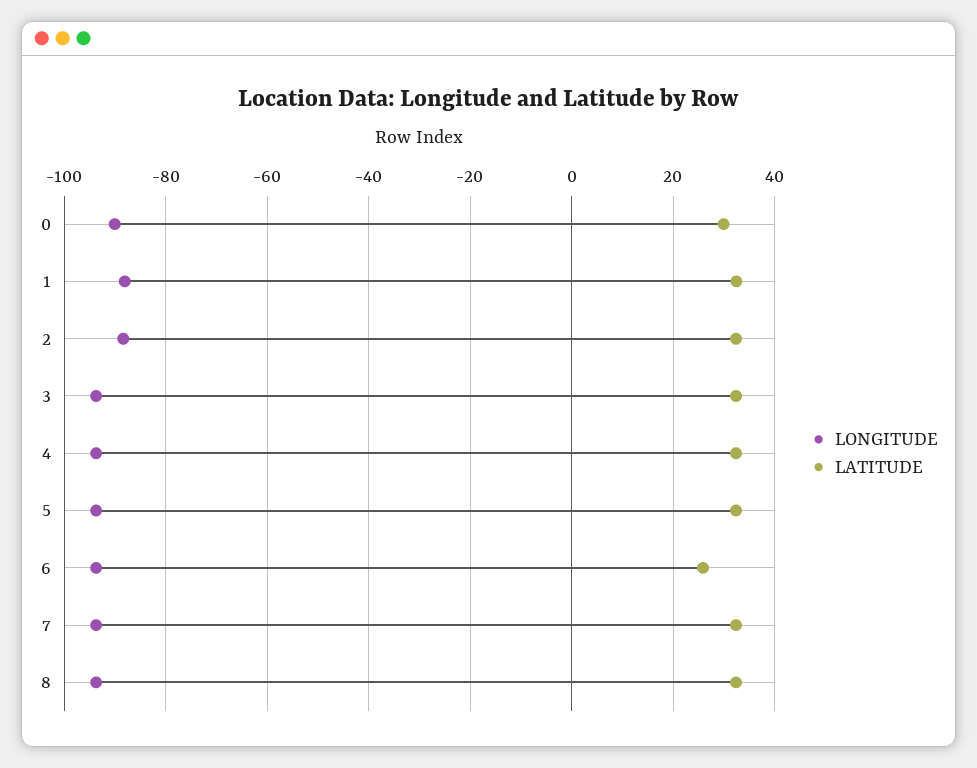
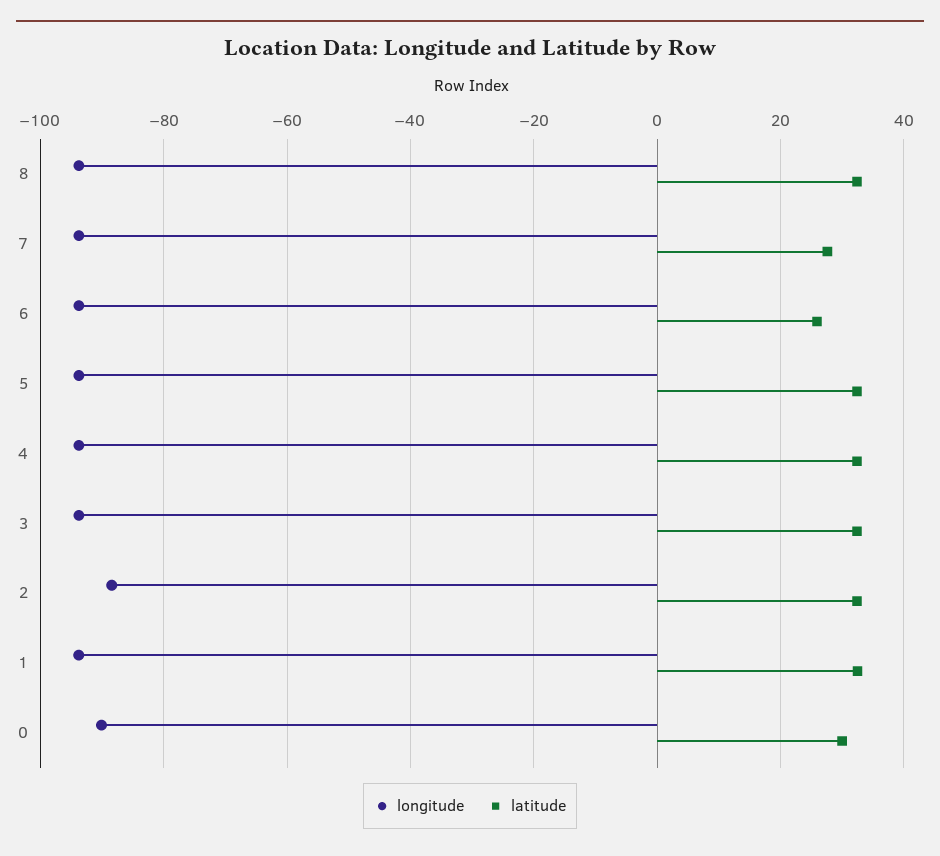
  {
    "LONGITUDE": {
      "0": -90,
-     "1": -88,
+     "1": -94,
      "2": -88,
      "3": -94,
      "4": -94,
      "5": -94,
      "6": -94,
      "7": -94,
      "8": -94
    },
    "LATITUDE": {
      "0": 30,
      "1": 32,
      "2": 32,
      "3": 32,
      "4": 32,
      "5": 32,
      "6": 26,
-     "7": 32,
+     "7": 28,
      "8": 32
    }
  }

